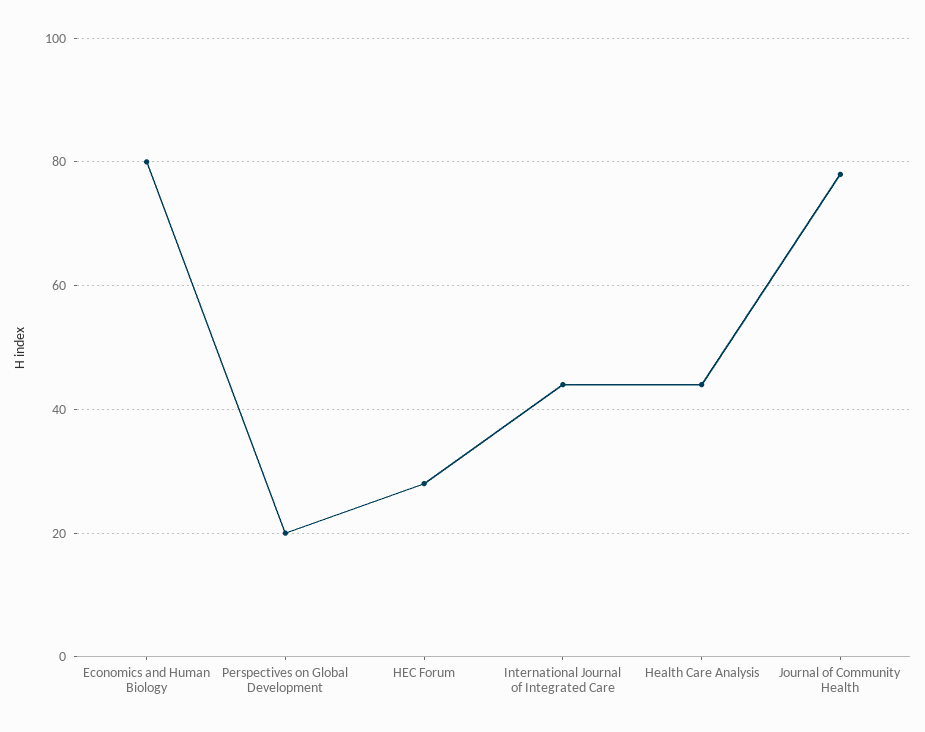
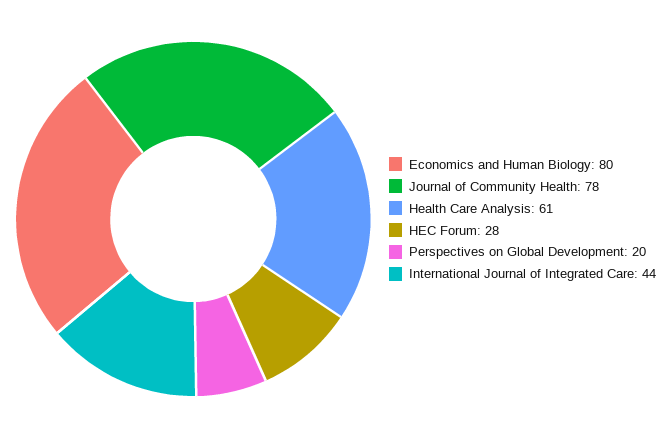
  {
    "Economics and Human Biology": 80,
    "Perspectives on Global Development": 20,
    "HEC Forum": 28,
    "International Journal of Integrated Care": 44,
-   "Health Care Analysis": 45,
+   "Health Care Analysis": 61,
    "Journal of Community Health": 78
  }

